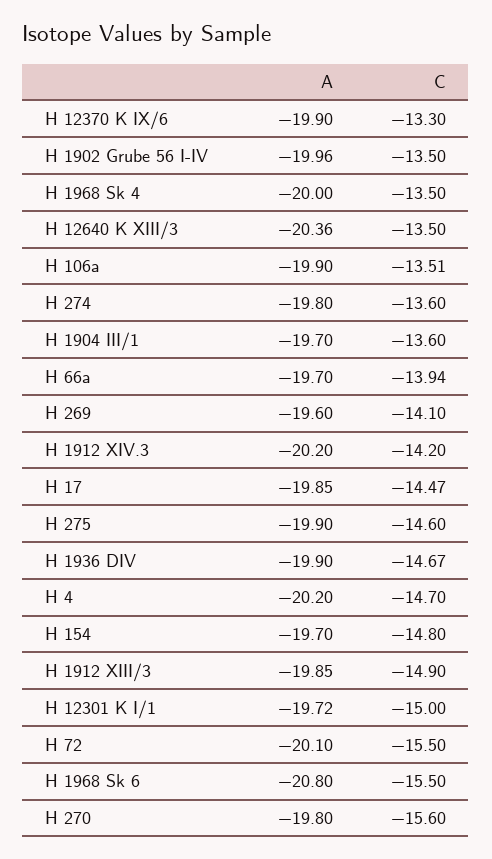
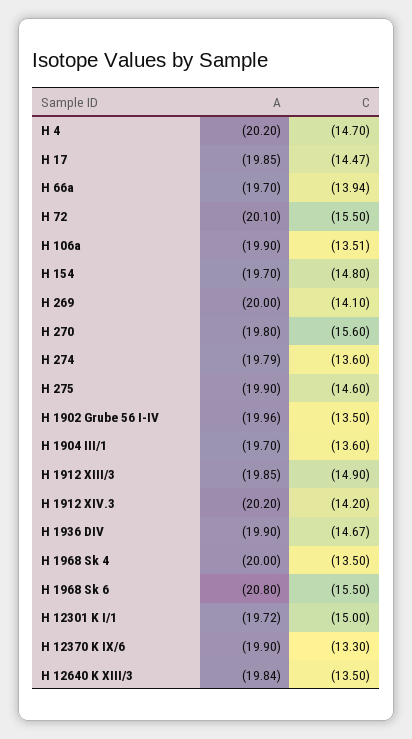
  {
    "A": {
      "H 12370 K IX/6": -19.9,
      "H 1902 Grube 56 I-IV": -19.96,
      "H 1968 Sk 4": -20,
-     "H 12640 K XIII/3": -20.36,
+     "H 12640 K XIII/3": -19.84,
      "H 106a": -19.9,
-     "H 274": -19.8,
+     "H 274": -19.79,
      "H 1904 III/1": -19.7,
      "H 66a": -19.7,
-     "H 269": -19.6,
+     "H 269": -20,
      "H 1912 XIV.3": -20.2,
      "H 17": -19.85,
      "H 275": -19.9,
      "H 1936 DIV": -19.9,
      "H 4": -20.2,
      "H 154": -19.7,
      "H 1912 XIII/3": -19.85,
      "H 12301 K I/1": -19.72,
      "H 72": -20.1,
      "H 1968 Sk 6": -20.8,
      "H 270": -19.8
    },
    "C": {
      "H 12370 K IX/6": -13.3,
      "H 1902 Grube 56 I-IV": -13.5,
      "H 1968 Sk 4": -13.5,
      "H 12640 K XIII/3": -13.5,
      "H 106a": -13.51,
      "H 274": -13.6,
      "H 1904 III/1": -13.6,
      "H 66a": -13.94,
      "H 269": -14.1,
      "H 1912 XIV.3": -14.2,
      "H 17": -14.47,
      "H 275": -14.6,
      "H 1936 DIV": -14.67,
      "H 4": -14.7,
      "H 154": -14.8,
      "H 1912 XIII/3": -14.9,
      "H 12301 K I/1": -15,
      "H 72": -15.5,
      "H 1968 Sk 6": -15.5,
      "H 270": -15.6
    }
  }

